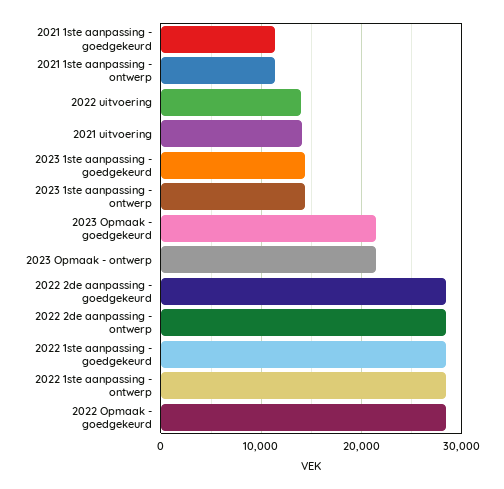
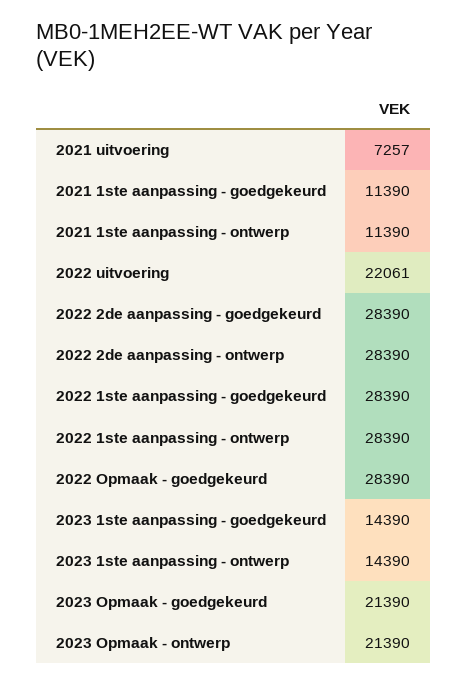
  {
    "2021 1ste aanpassing - goedgekeurd": 11390,
    "2021 1ste aanpassing - ontwerp": 11390,
-   "2022 uitvoering": 14000,
+   "2022 uitvoering": 22061,
-   "2021 uitvoering": 14000,
+   "2021 uitvoering": 7257,
    "2023 1ste aanpassing - goedgekeurd": 14390,
    "2023 1ste aanpassing - ontwerp": 14390,
    "2023 Opmaak - goedgekeurd": 21390,
    "2023 Opmaak - ontwerp": 21390,
    "2022 2de aanpassing - goedgekeurd": 28390,
    "2022 2de aanpassing - ontwerp": 28390,
    "2022 1ste aanpassing - goedgekeurd": 28390,
    "2022 1ste aanpassing - ontwerp": 28390,
    "2022 Opmaak - goedgekeurd": 28390
  }

